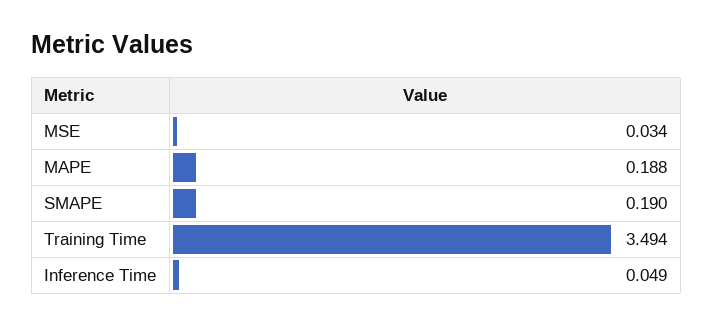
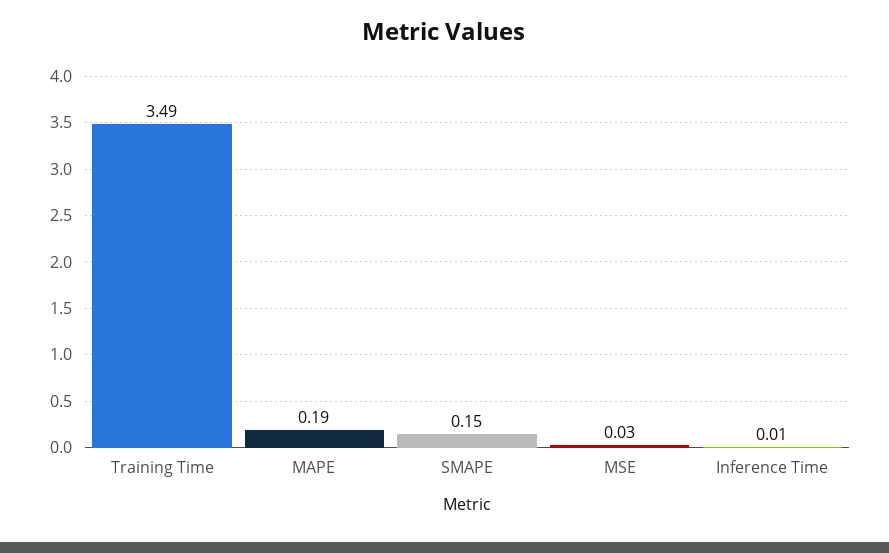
  {
    "MSE": 0.034,
    "MAPE": 0.188,
-   "SMAPE": 0.19,
+   "SMAPE": 0.15,
    "Training Time": 3.494,
-   "Inference Time": 0.049
+   "Inference Time": 0.01
  }

